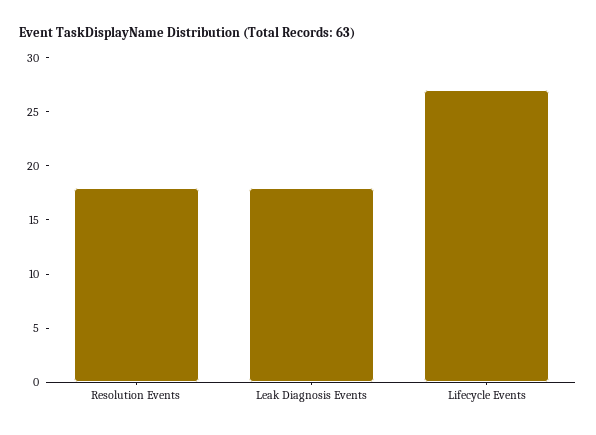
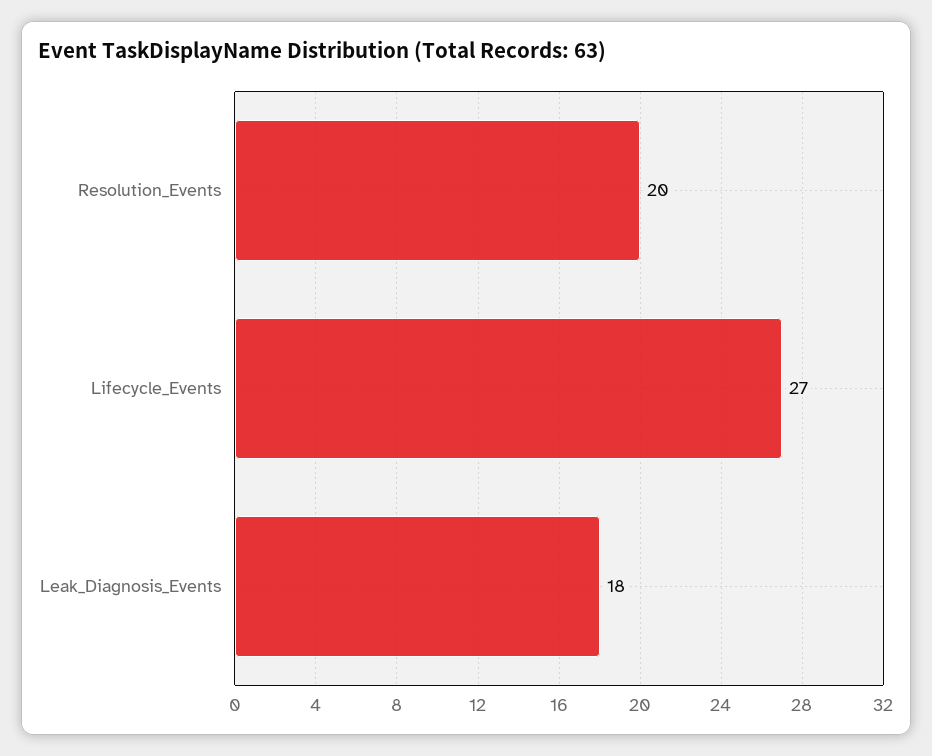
  {
-   "Resolution Events": 18,
+   "Resolution Events": 20,
    "Leak Diagnosis Events": 18,
    "Lifecycle Events": 27
  }

